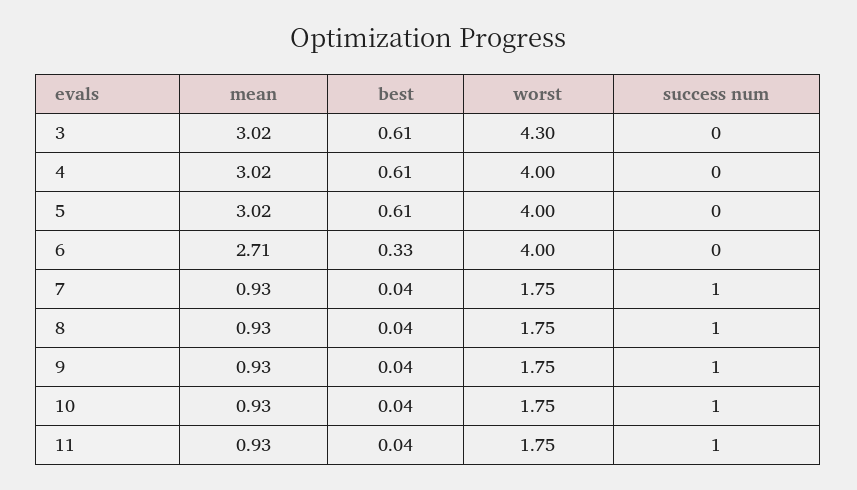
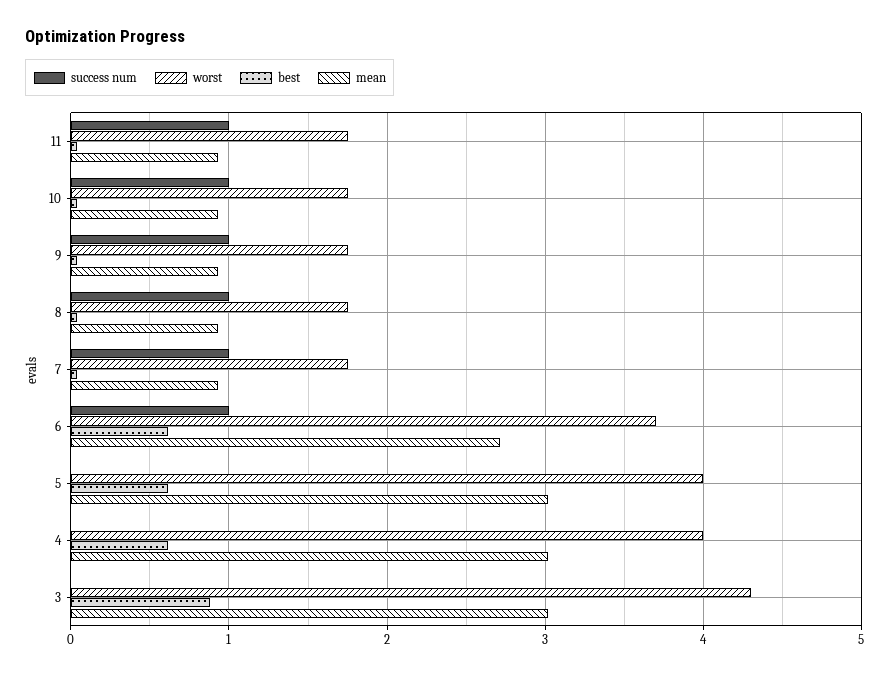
  {
    "mean": {
      "3": 3.02,
      "4": 3.02,
      "5": 3.02,
      "6": 2.71,
      "7": 0.93,
      "8": 0.93,
      "9": 0.93,
      "10": 0.93,
      "11": 0.93
    },
    "best": {
-     "3": 0.61,
+     "3": 0.9,
      "4": 0.61,
      "5": 0.61,
-     "6": 0.33,
+     "6": 0.6,
      "7": 0.04,
      "8": 0.04,
      "9": 0.04,
      "10": 0.04,
      "11": 0.04
    },
    "worst": {
      "3": 4.3,
      "4": 4,
      "5": 4,
-     "6": 4,
+     "6": 3.7,
      "7": 1.75,
      "8": 1.75,
      "9": 1.75,
      "10": 1.75,
      "11": 1.75
    },
    "success num": {
      "3": 0,
      "4": 0,
      "5": 0,
-     "6": 0,
+     "6": 1,
      "7": 1,
      "8": 1,
      "9": 1,
      "10": 1,
      "11": 1
    }
  }

